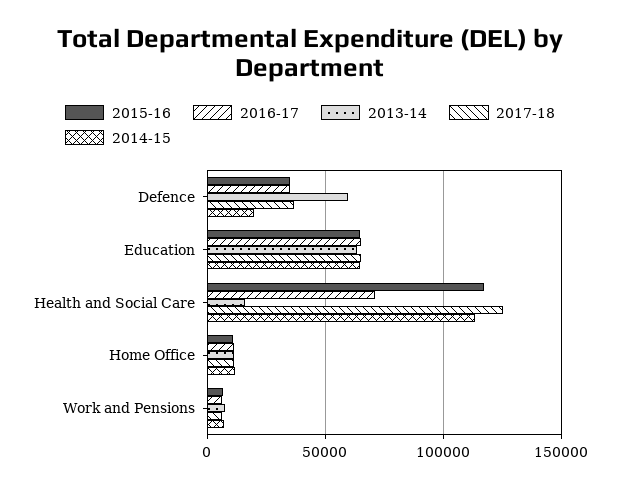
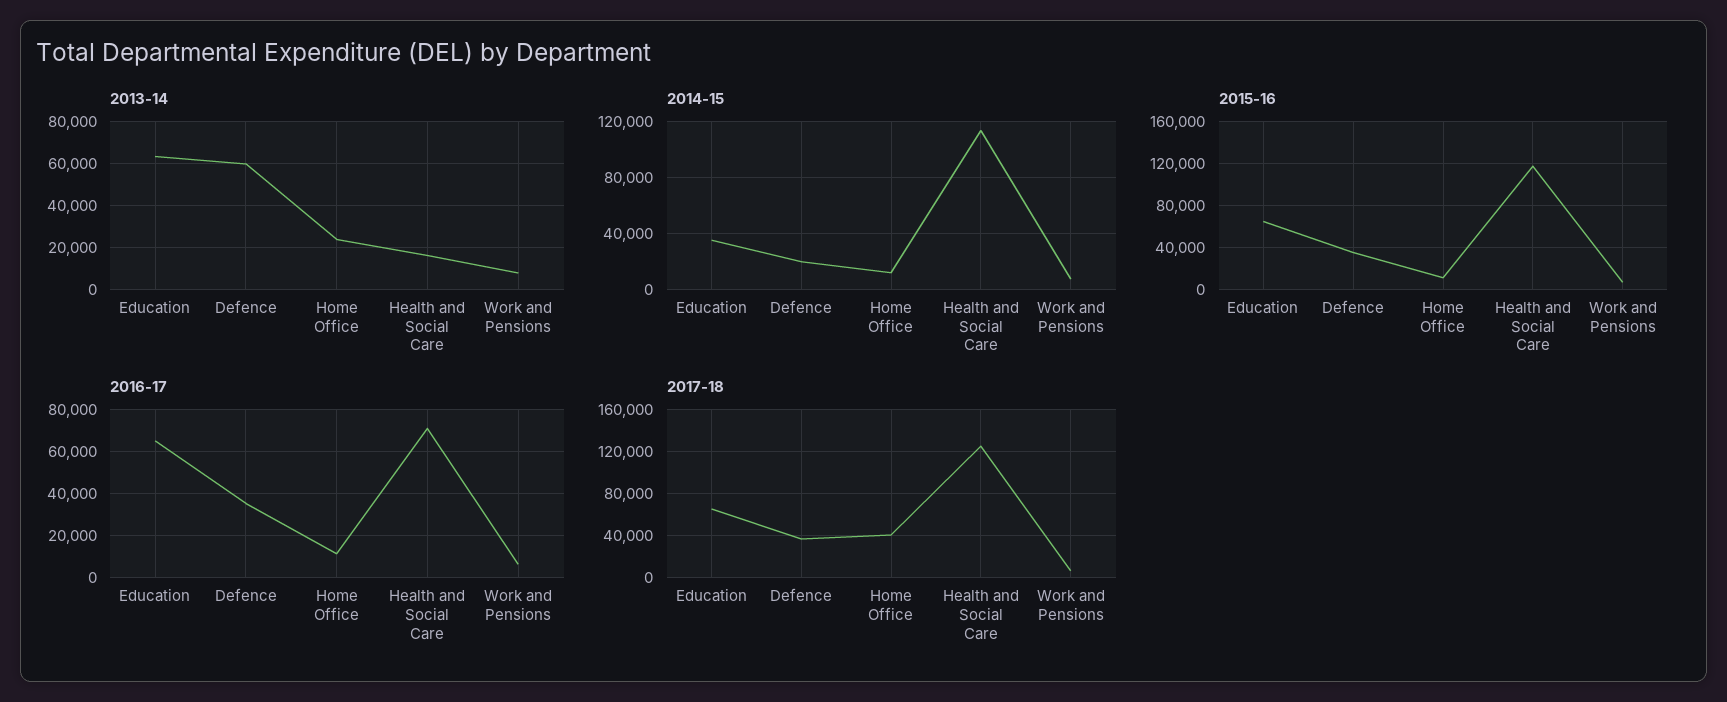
  {
    "2015-16": {
      "Defence": 35000,
      "Education": 65000,
      "Health and Social Care": 115000,
      "Home Office": 10000,
      "Work and Pensions": 5000
    },
    "2016-17": {
      "Defence": 35000,
      "Education": 65000,
      "Health and Social Care": 70000,
      "Home Office": 10000,
      "Work and Pensions": 5000
    },
    "2013-14": {
      "Defence": 60000,
      "Education": 65000,
      "Health and Social Care": 15000,
-     "Home Office": 10000,
+     "Home Office": 25000,
      "Work and Pensions": 10000
    },
    "2017-18": {
      "Defence": 35000,
      "Education": 65000,
      "Health and Social Care": 125000,
-     "Home Office": 10000,
+     "Home Office": 40000,
      "Work and Pensions": 5000
    },
    "2014-15": {
      "Defence": 20000,
-     "Education": 65000,
+     "Education": 35000,
      "Health and Social Care": 115000,
      "Home Office": 10000,
      "Work and Pensions": 5000
    }
  }

